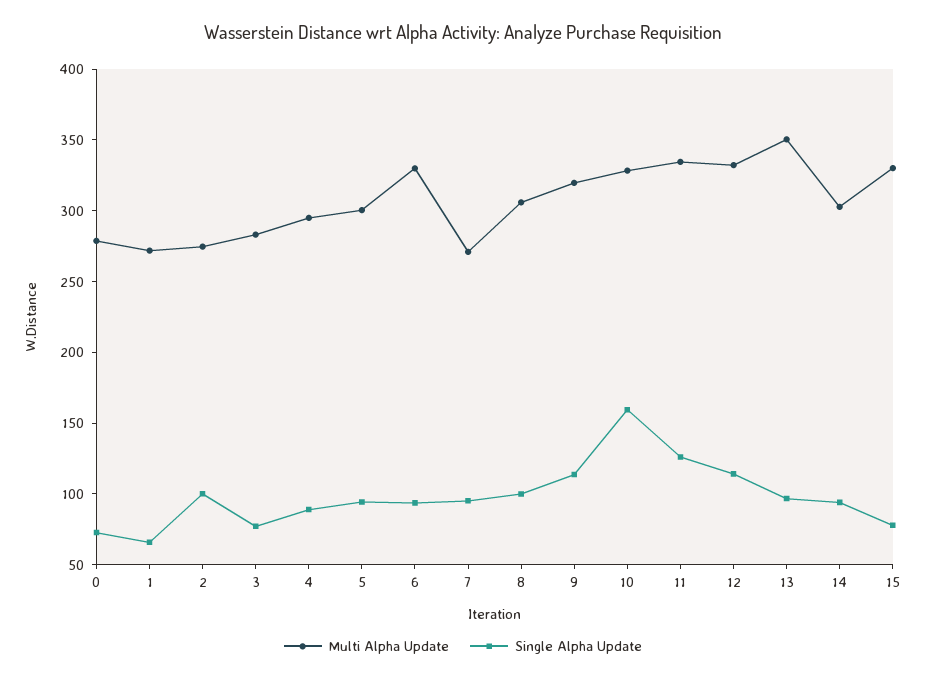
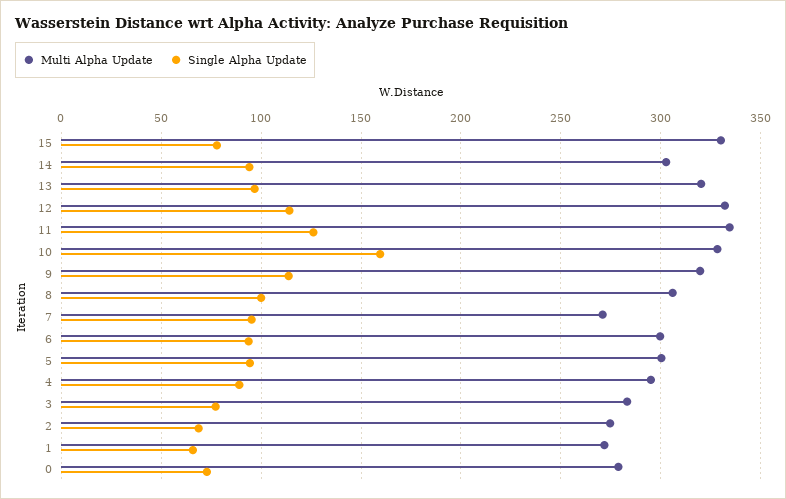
  {
    "Multi Alpha Update": {
      "0": 280,
      "1": 270,
      "2": 275,
      "3": 285,
      "4": 295,
      "5": 300,
-     "6": 330,
+     "6": 300,
      "7": 270,
      "8": 305,
      "9": 320,
      "10": 330,
      "11": 335,
      "12": 330,
-     "13": 350,
+     "13": 320,
      "14": 305,
      "15": 330
    },
    "Single Alpha Update": {
      "0": 75,
      "1": 65,
-     "2": 100,
+     "2": 70,
      "3": 75,
      "4": 90,
      "5": 95,
      "6": 95,
      "7": 95,
      "8": 100,
      "9": 115,
      "10": 160,
      "11": 125,
      "12": 115,
      "13": 95,
      "14": 95,
      "15": 80
    }
  }

